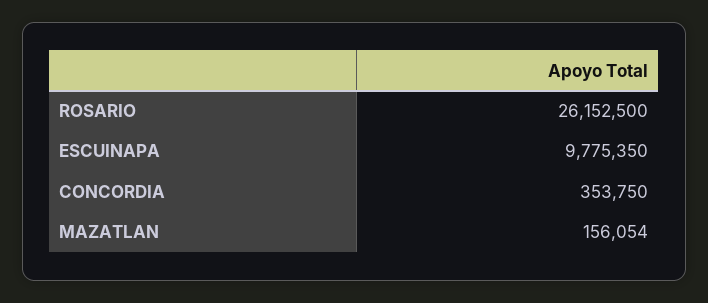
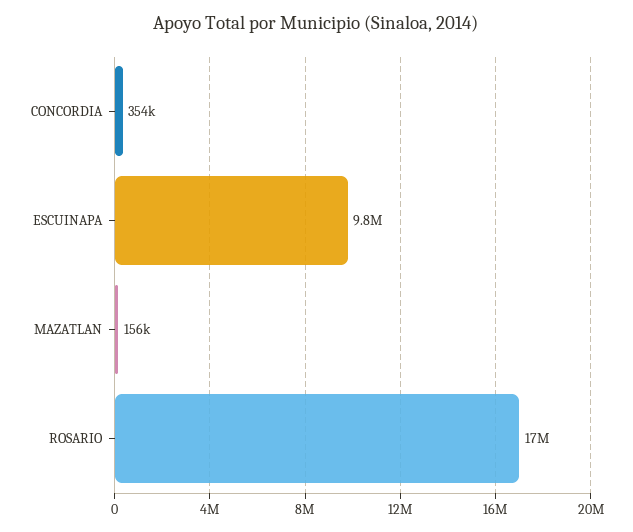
  {
-   "ROSARIO": 26152500,
+   "ROSARIO": 17000000,
    "ESCUINAPA": 9775350,
    "CONCORDIA": 353750,
    "MAZATLAN": 156054
  }

